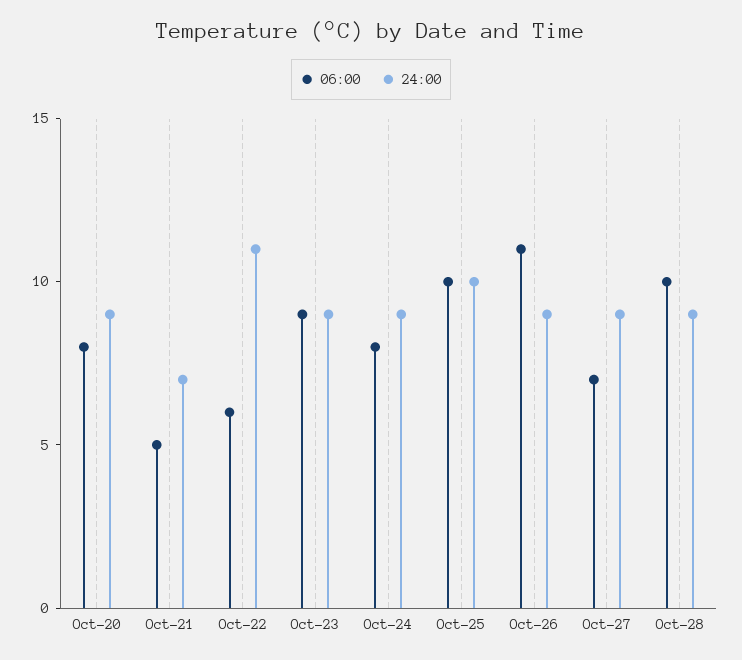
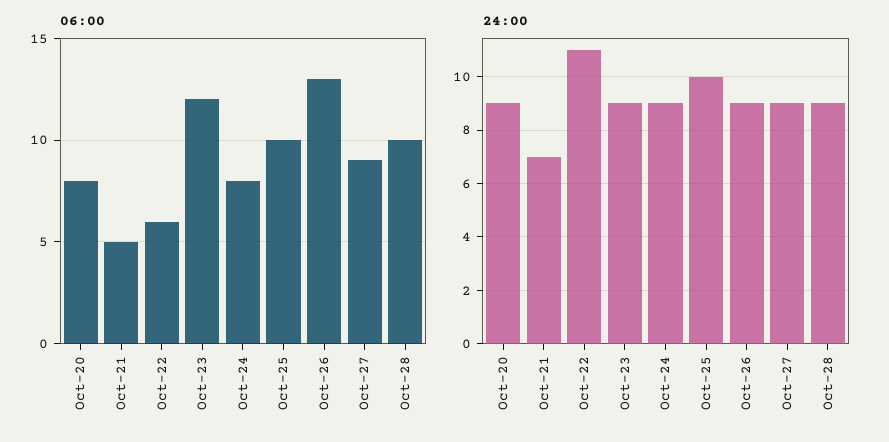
  {
    "06:00": {
      "Oct-20": 8,
      "Oct-21": 5,
      "Oct-22": 6,
-     "Oct-23": 9,
+     "Oct-23": 12,
      "Oct-24": 8,
      "Oct-25": 10,
-     "Oct-26": 11,
+     "Oct-26": 13,
-     "Oct-27": 7,
+     "Oct-27": 9,
      "Oct-28": 10
    },
    "24:00": {
      "Oct-20": 9,
      "Oct-21": 7,
      "Oct-22": 11,
      "Oct-23": 9,
      "Oct-24": 9,
      "Oct-25": 10,
      "Oct-26": 9,
      "Oct-27": 9,
      "Oct-28": 9
    }
  }

